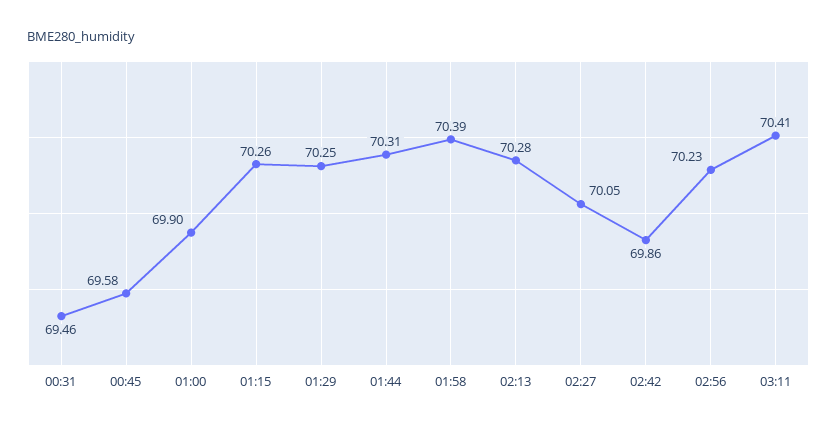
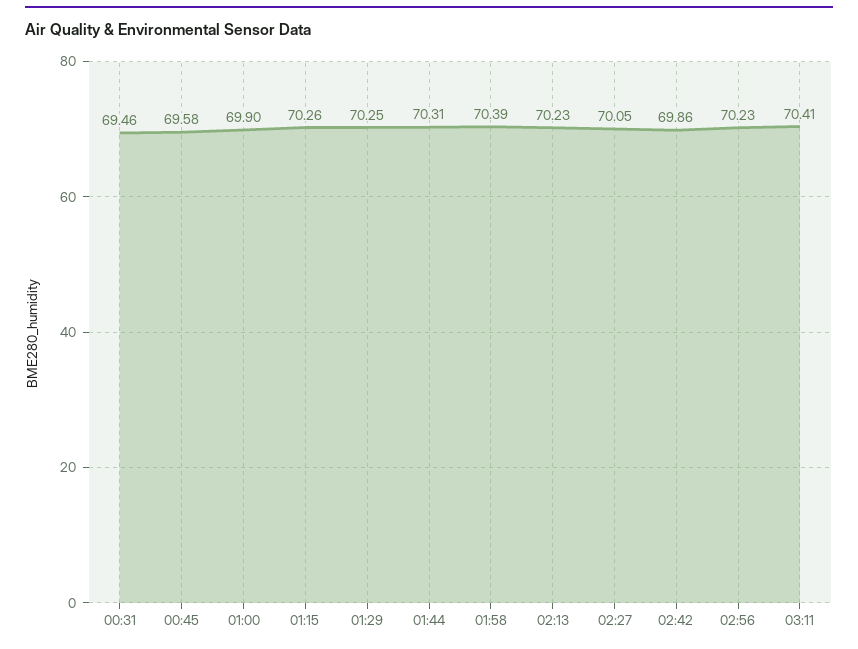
  {
    "00:31": 69.46,
    "00:45": 69.58,
    "01:00": 69.9,
    "01:15": 70.26,
    "01:29": 70.25,
    "01:44": 70.31,
    "01:58": 70.39,
-   "02:13": 70.28,
+   "02:13": 70.23,
    "02:27": 70.05,
    "02:42": 69.86,
    "02:56": 70.23,
    "03:11": 70.41
  }

